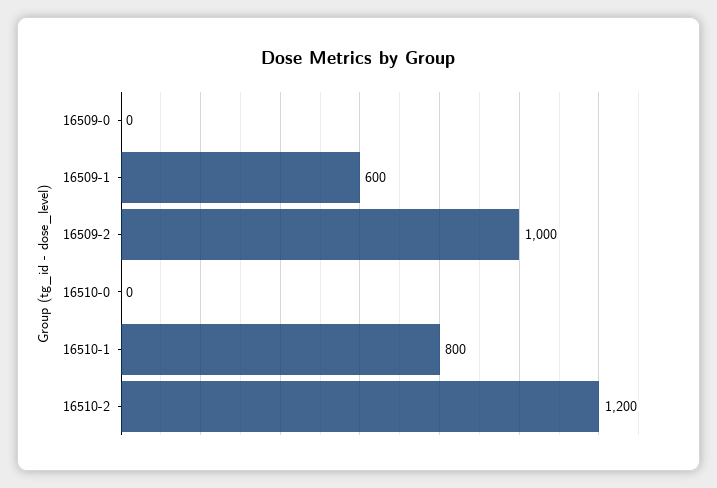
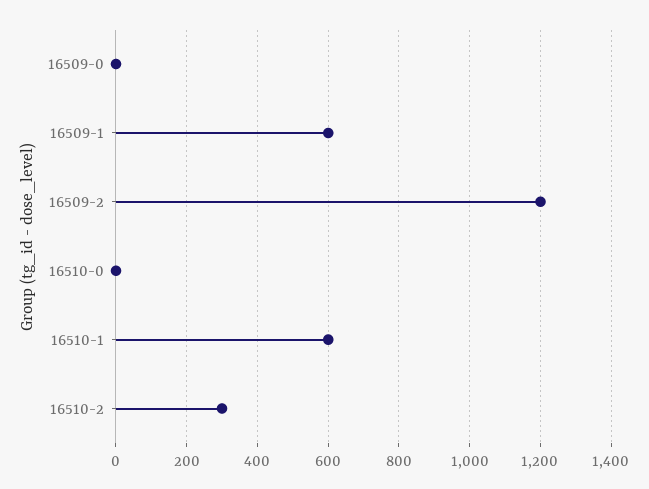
  {
    "16509-0": 0,
    "16509-1": 600,
-   "16509-2": 1000,
+   "16509-2": 1200,
    "16510-0": 0,
-   "16510-1": 800,
+   "16510-1": 600,
-   "16510-2": 1200
+   "16510-2": 300
  }

